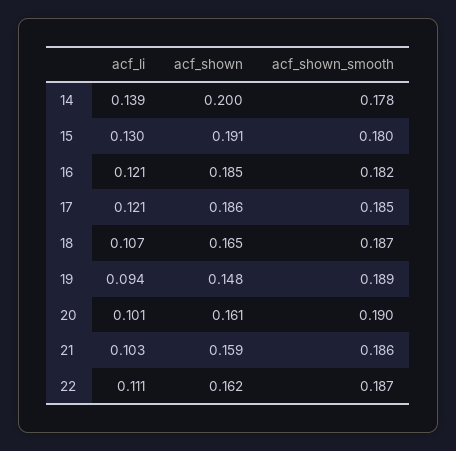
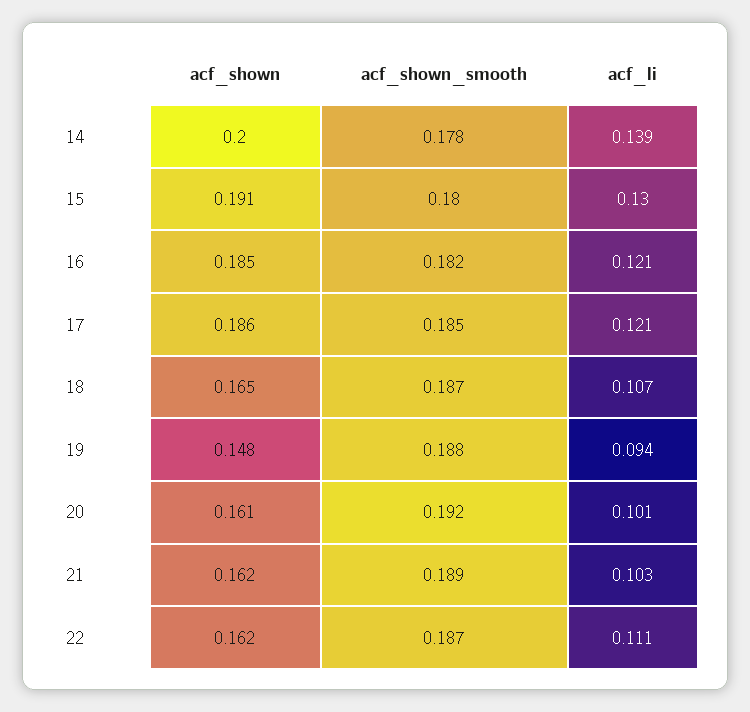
  {
    "acf_li": {
      "14": 0.139,
      "15": 0.13,
      "16": 0.121,
      "17": 0.121,
      "18": 0.107,
      "19": 0.094,
      "20": 0.101,
      "21": 0.103,
      "22": 0.111
    },
    "acf_shown": {
      "14": 0.2,
      "15": 0.191,
      "16": 0.185,
      "17": 0.186,
      "18": 0.165,
      "19": 0.148,
      "20": 0.161,
-     "21": 0.159,
+     "21": 0.162,
      "22": 0.162
    },
    "acf_shown_smooth": {
      "14": 0.178,
      "15": 0.18,
      "16": 0.182,
      "17": 0.185,
      "18": 0.187,
-     "19": 0.189,
+     "19": 0.188,
-     "20": 0.19,
+     "20": 0.192,
-     "21": 0.186,
+     "21": 0.189,
      "22": 0.187
    }
  }

